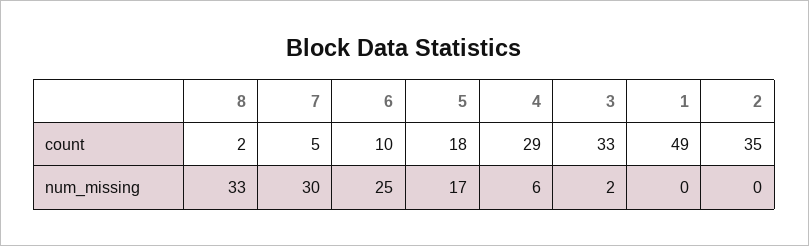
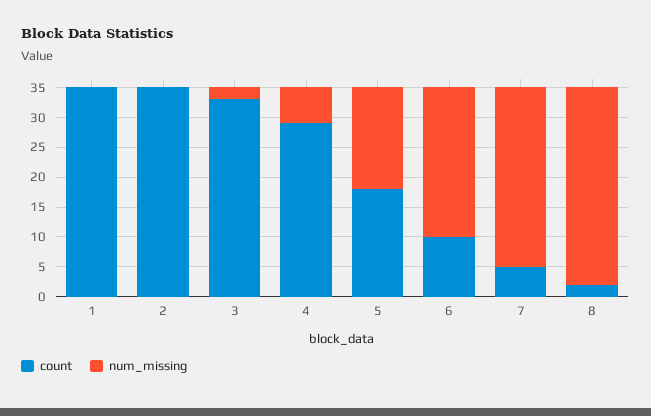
  {
    "count": {
      "8": 2,
      "7": 5,
      "6": 10,
      "5": 18,
      "4": 29,
      "3": 33,
-     "1": 49,
+     "1": 35,
      "2": 35
    },
    "num_missing": {
      "8": 33,
      "7": 30,
      "6": 25,
      "5": 17,
      "4": 6,
      "3": 2,
      "1": 0,
      "2": 0
    }
  }

